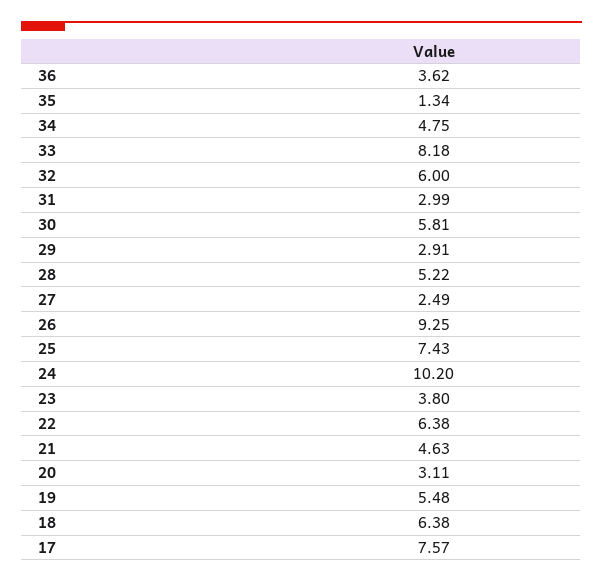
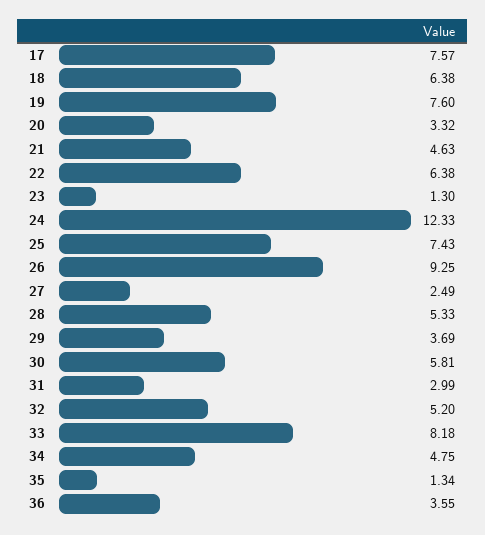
  {
-   "36": 3.62,
+   "36": 3.55,
    "35": 1.34,
    "34": 4.75,
    "33": 8.18,
-   "32": 6,
+   "32": 5.2,
    "31": 2.99,
    "30": 5.81,
-   "29": 2.91,
+   "29": 3.69,
-   "28": 5.22,
+   "28": 5.33,
    "27": 2.49,
    "26": 9.25,
    "25": 7.43,
-   "24": 10.2,
+   "24": 12.33,
-   "23": 3.8,
+   "23": 1.3,
    "22": 6.38,
    "21": 4.63,
-   "20": 3.11,
+   "20": 3.32,
-   "19": 5.48,
+   "19": 7.6,
    "18": 6.38,
    "17": 7.57
  }

